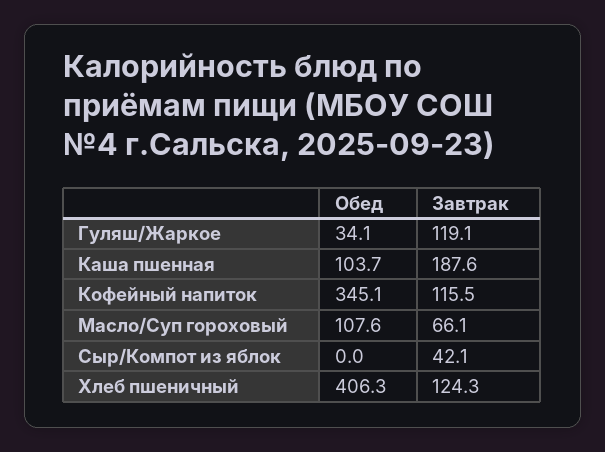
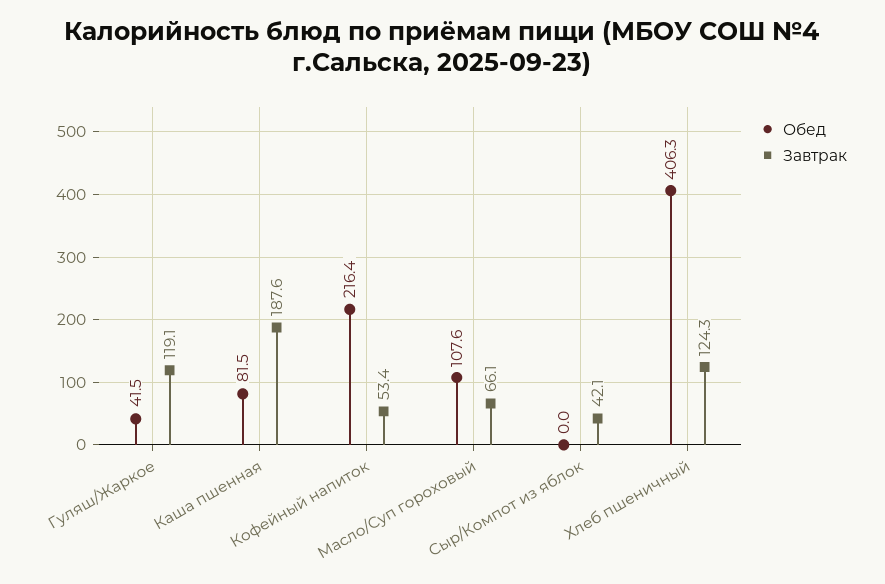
  {
    "Обед": {
-     "Гуляш/Жаркое": 34.1,
+     "Гуляш/Жаркое": 41.5,
-     "Каша пшенная": 103.7,
+     "Каша пшенная": 81.5,
-     "Кофейный напиток": 345.1,
+     "Кофейный напиток": 216.4,
      "Масло/Суп гороховый": 107.6,
      "Сыр/Компот из яблок": 0,
      "Хлеб пшеничный": 406.3
    },
    "Завтрак": {
      "Гуляш/Жаркое": 119.1,
      "Каша пшенная": 187.6,
-     "Кофейный напиток": 115.5,
+     "Кофейный напиток": 53.4,
      "Масло/Суп гороховый": 66.1,
      "Сыр/Компот из яблок": 42.1,
      "Хлеб пшеничный": 124.3
    }
  }

